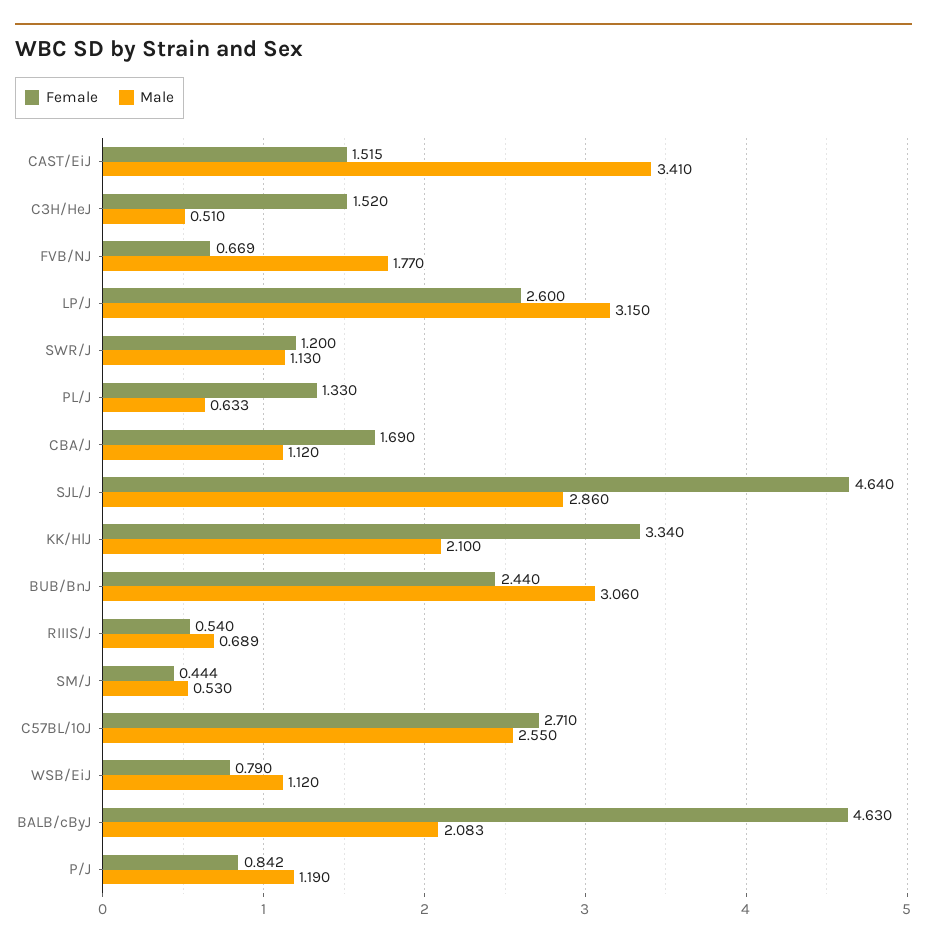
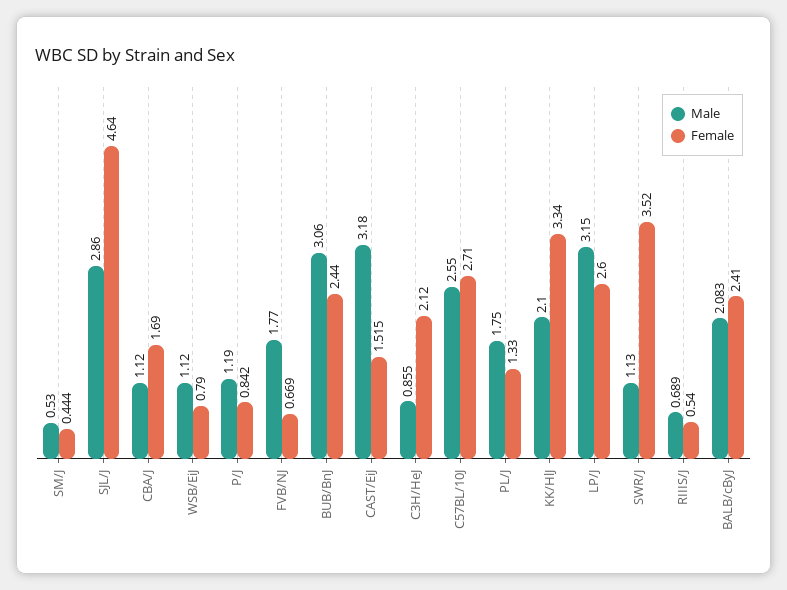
  {
    "Female": {
      "CAST/EiJ": 1.515,
-     "C3H/HeJ": 1.52,
+     "C3H/HeJ": 2.12,
      "FVB/NJ": 0.669,
      "LP/J": 2.6,
-     "SWR/J": 1.2,
+     "SWR/J": 3.52,
      "PL/J": 1.33,
      "CBA/J": 1.69,
      "SJL/J": 4.64,
      "KK/HlJ": 3.34,
      "BUB/BnJ": 2.44,
      "RIIIS/J": 0.54,
      "SM/J": 0.444,
      "C57BL/10J": 2.71,
      "WSB/EiJ": 0.79,
-     "BALB/cByJ": 4.63,
+     "BALB/cByJ": 2.41,
      "P/J": 0.842
    },
    "Male": {
-     "CAST/EiJ": 3.41,
+     "CAST/EiJ": 3.18,
-     "C3H/HeJ": 0.51,
+     "C3H/HeJ": 0.855,
      "FVB/NJ": 1.77,
      "LP/J": 3.15,
      "SWR/J": 1.13,
-     "PL/J": 0.633,
+     "PL/J": 1.75,
      "CBA/J": 1.12,
      "SJL/J": 2.86,
      "KK/HlJ": 2.1,
      "BUB/BnJ": 3.06,
      "RIIIS/J": 0.689,
      "SM/J": 0.53,
      "C57BL/10J": 2.55,
      "WSB/EiJ": 1.12,
      "BALB/cByJ": 2.083,
      "P/J": 1.19
    }
  }

